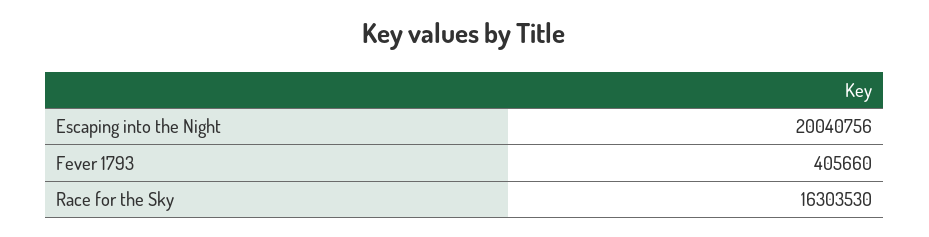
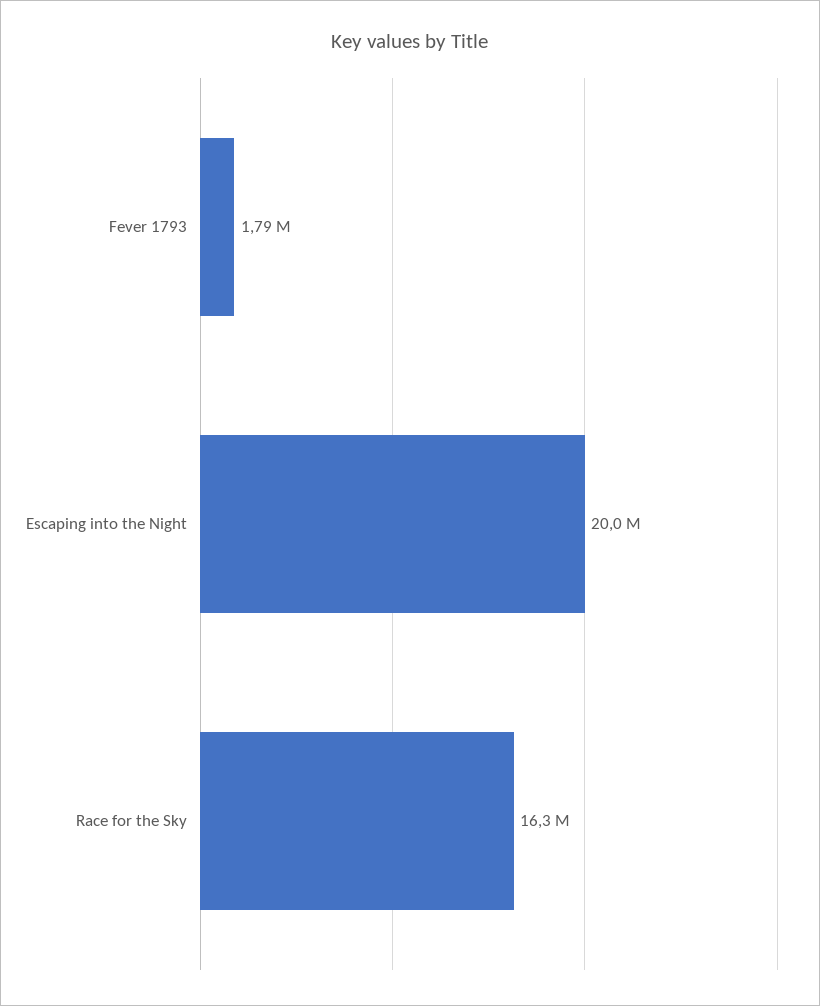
  {
    "Escaping into the Night": 20040756,
-   "Fever 1793": 405660,
+   "Fever 1793": 1790000,
    "Race for the Sky": 16303530
  }

